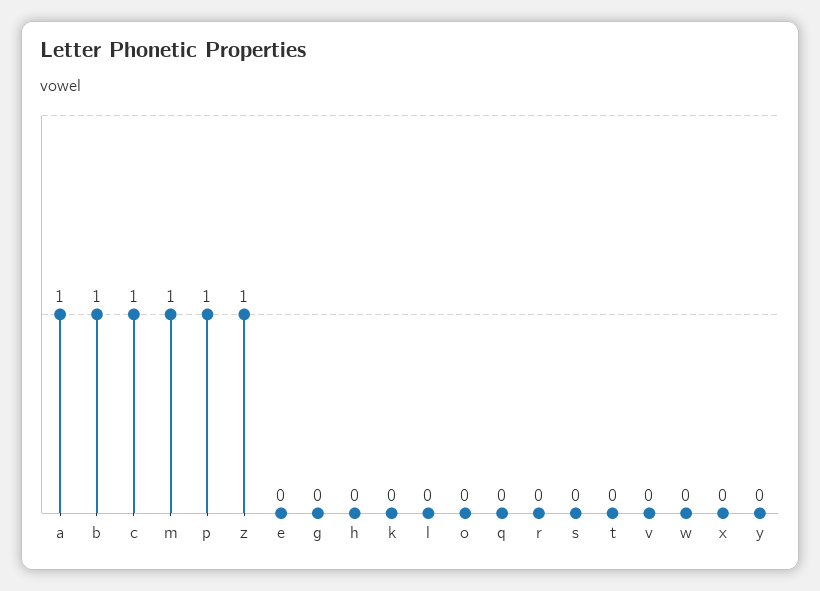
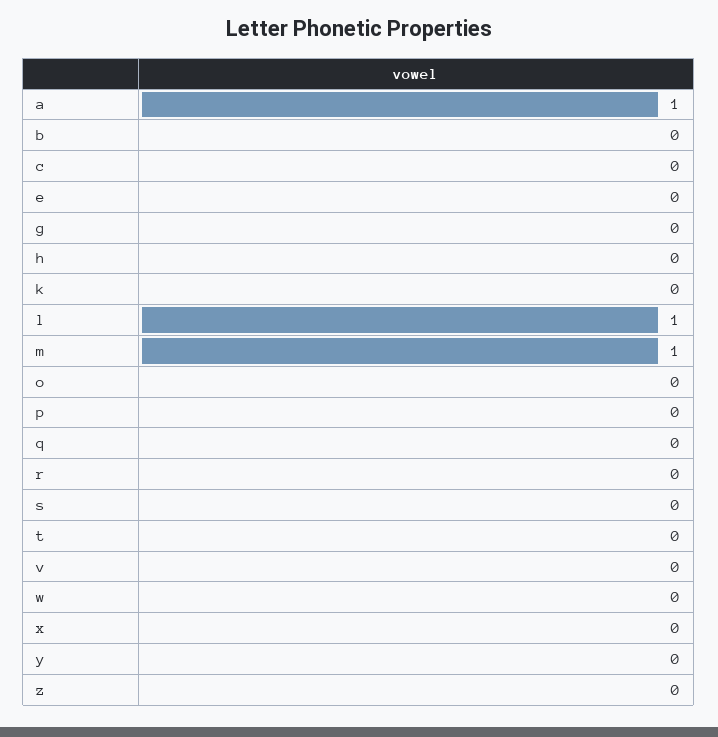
  {
    "a": 1,
-   "b": 1,
+   "b": 0,
-   "c": 1,
+   "c": 0,
    "m": 1,
-   "p": 1,
+   "p": 0,
-   "z": 1,
+   "z": 0,
    "e": 0,
    "g": 0,
    "h": 0,
    "k": 0,
-   "l": 0,
+   "l": 1,
    "o": 0,
    "q": 0,
    "r": 0,
    "s": 0,
    "t": 0,
    "v": 0,
    "w": 0,
    "x": 0,
    "y": 0
  }

